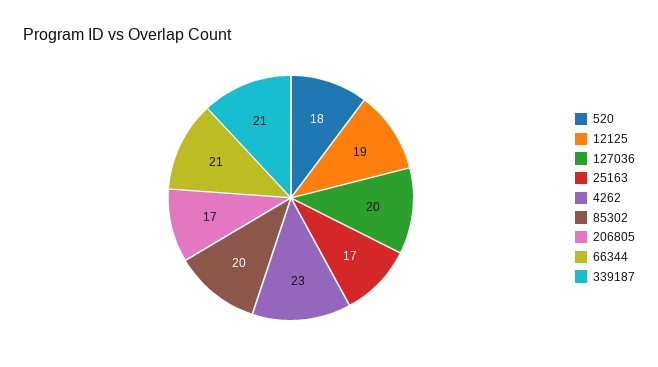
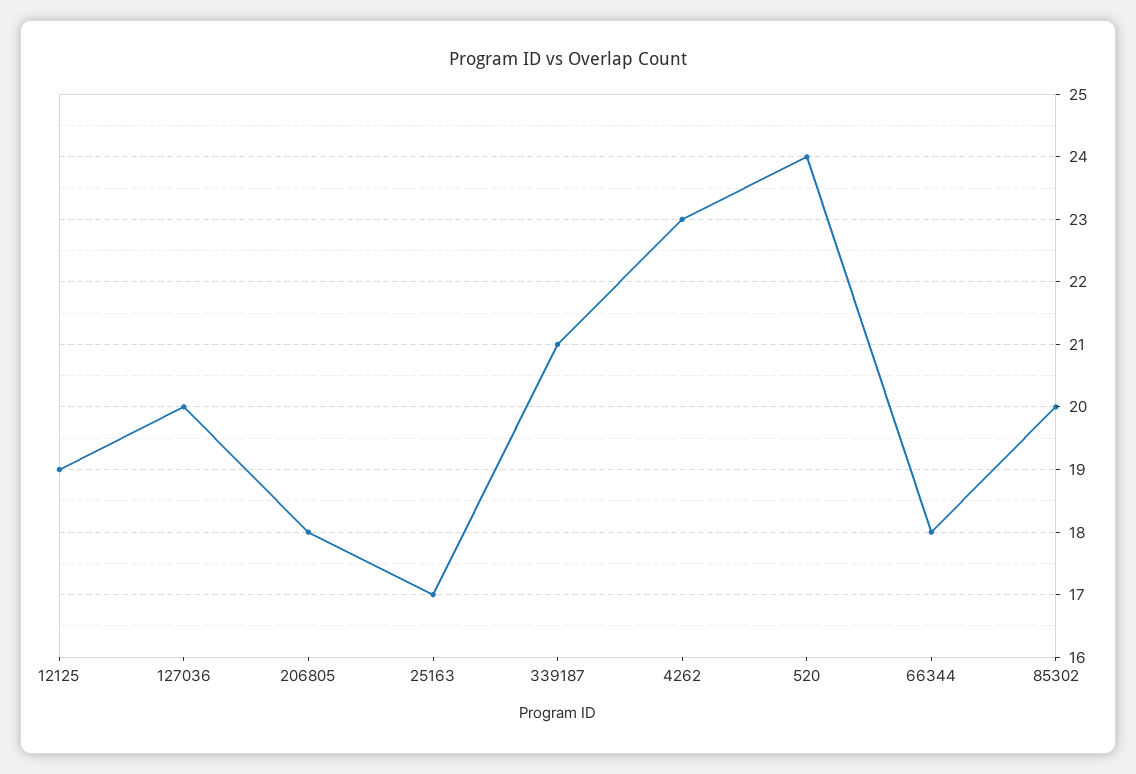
  {
-   "520": 18,
+   "520": 24,
    "12125": 19,
    "127036": 20,
    "25163": 17,
    "4262": 23,
    "85302": 20,
-   "206805": 17,
+   "206805": 18,
-   "66344": 21,
+   "66344": 18,
    "339187": 21
  }

